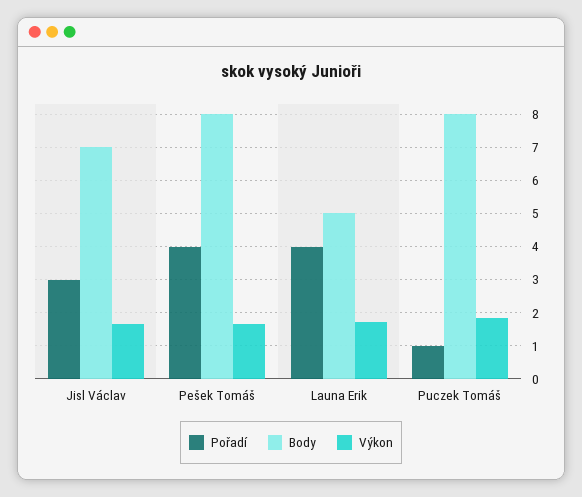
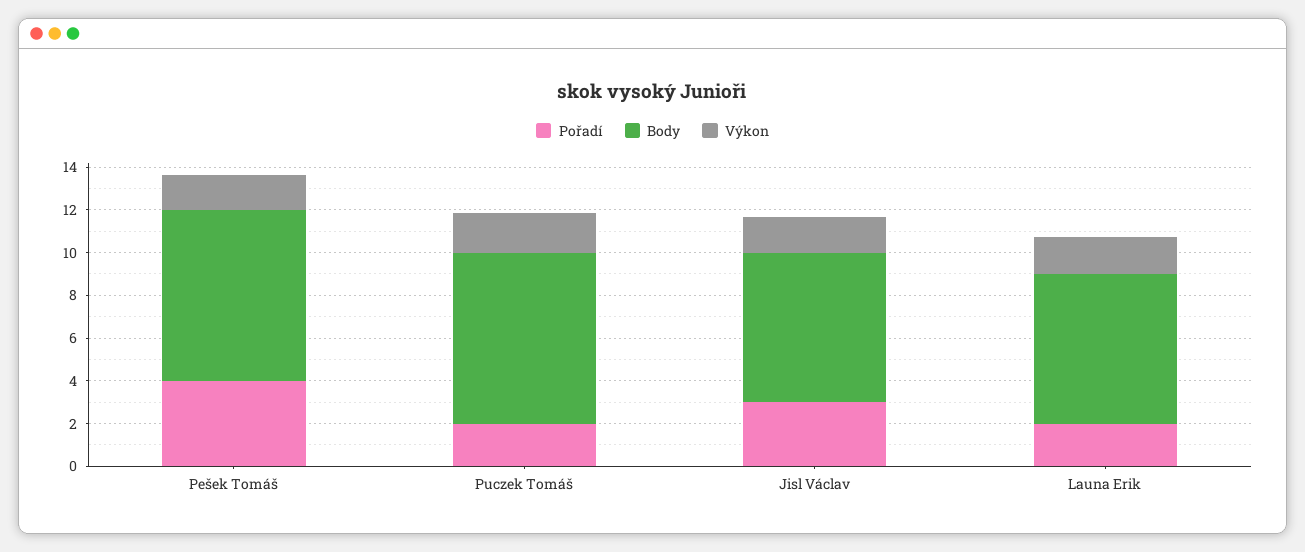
  {
    "Pořadí": {
      "Jisl Václav": 3,
      "Pešek Tomáš": 4,
-     "Launa Erik": 4,
+     "Launa Erik": 2,
-     "Puczek Tomáš": 1
+     "Puczek Tomáš": 2
    },
    "Body": {
      "Jisl Václav": 7,
      "Pešek Tomáš": 8,
-     "Launa Erik": 5,
+     "Launa Erik": 7,
      "Puczek Tomáš": 8
    },
    "Výkon": {
      "Jisl Václav": 1.6,
      "Pešek Tomáš": 1.6,
      "Launa Erik": 1.8,
      "Puczek Tomáš": 1.8
    }
  }

